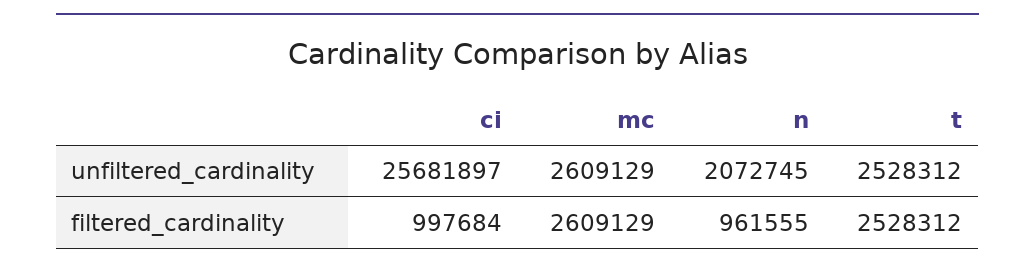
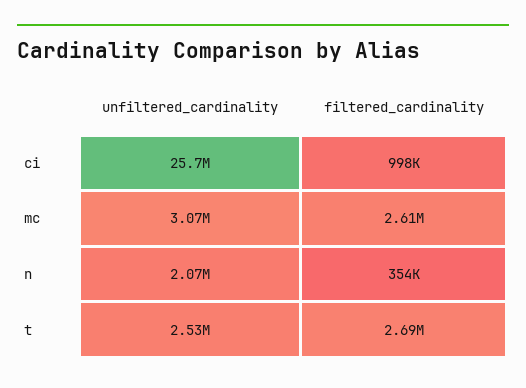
  {
    "ci": {
      "unfiltered_cardinality": 25681897,
      "filtered_cardinality": 997684
    },
    "mc": {
-     "unfiltered_cardinality": 2609129,
+     "unfiltered_cardinality": 3070000,
      "filtered_cardinality": 2609129
    },
    "n": {
      "unfiltered_cardinality": 2072745,
-     "filtered_cardinality": 961555
+     "filtered_cardinality": 354000
    },
    "t": {
      "unfiltered_cardinality": 2528312,
-     "filtered_cardinality": 2528312
+     "filtered_cardinality": 2690000
    }
  }

